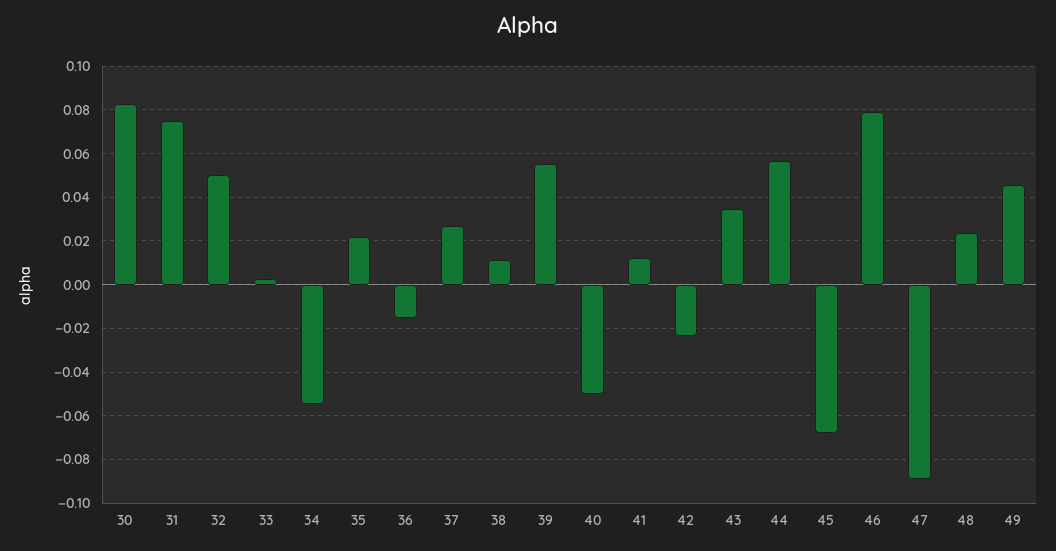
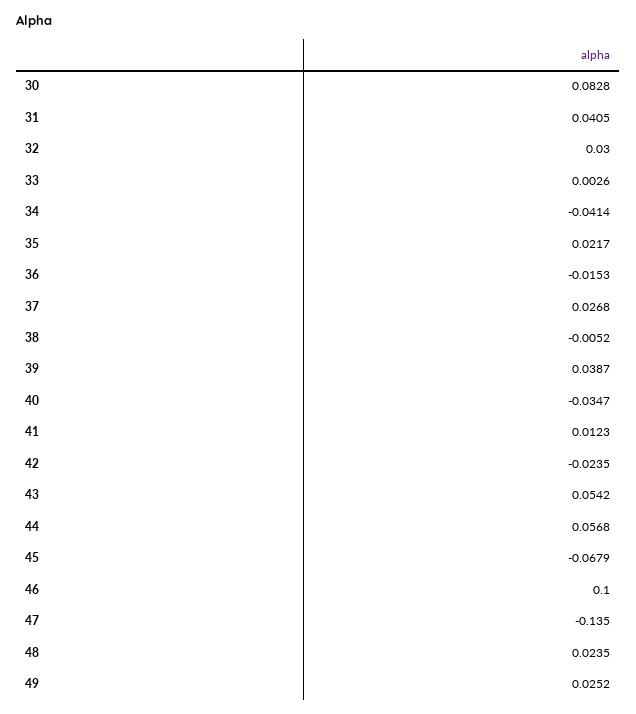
  {
    "30": 0.0828,
-   "31": 0.075,
+   "31": 0.0405,
-   "32": 0.05,
+   "32": 0.03,
    "33": 0.0026,
-   "34": -0.055,
+   "34": -0.0414,
    "35": 0.0217,
    "36": -0.0153,
    "37": 0.0268,
-   "38": 0.01,
+   "38": -0.0052,
-   "39": 0.055,
+   "39": 0.0387,
-   "40": -0.05,
+   "40": -0.0347,
    "41": 0.0123,
    "42": -0.0235,
-   "43": 0.035,
+   "43": 0.0542,
    "44": 0.0568,
    "45": -0.0679,
-   "46": 0.08,
+   "46": 0.1,
-   "47": -0.09,
+   "47": -0.135,
    "48": 0.0235,
-   "49": 0.045
+   "49": 0.0252
  }

